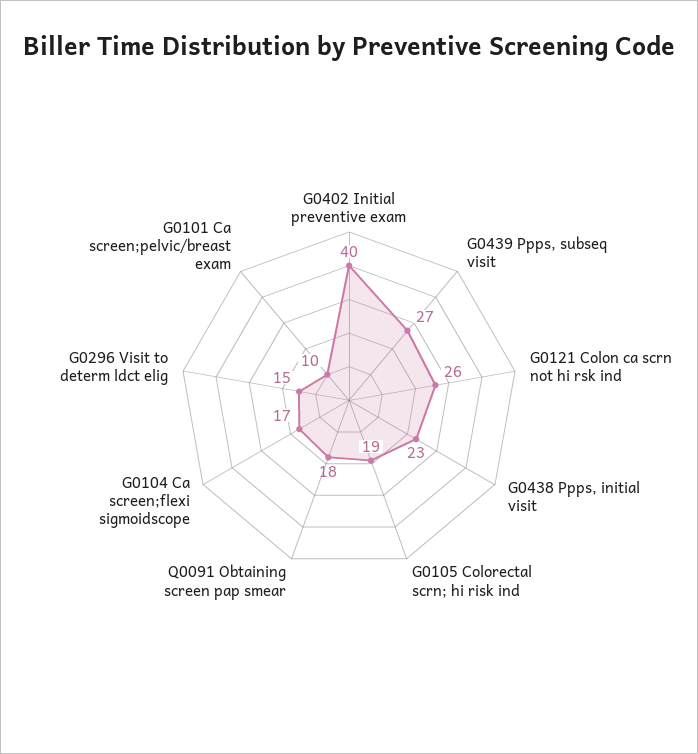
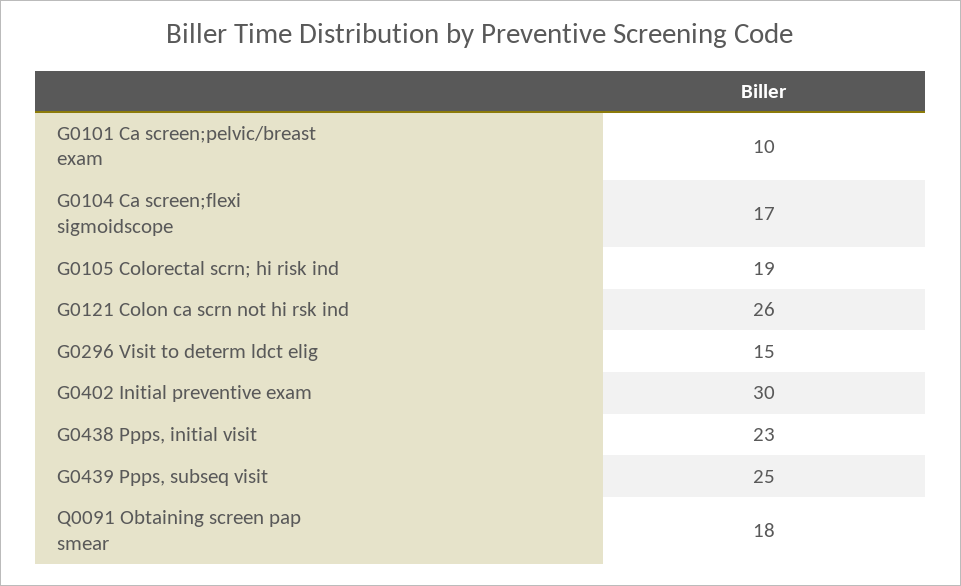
  {
-   "G0402 Initial preventive exam": 40,
+   "G0402 Initial preventive exam": 30,
-   "G0439 Ppps, subseq visit": 27,
+   "G0439 Ppps, subseq visit": 25,
    "G0121 Colon ca scrn not hi rsk ind": 26,
    "G0438 Ppps, initial visit": 23,
    "G0105 Colorectal scrn; hi risk ind": 19,
    "Q0091 Obtaining screen pap smear": 18,
    "G0104 Ca screen;flexi sigmoidscope": 17,
    "G0296 Visit to determ ldct elig": 15,
    "G0101 Ca screen;pelvic/breast exam": 10
  }

